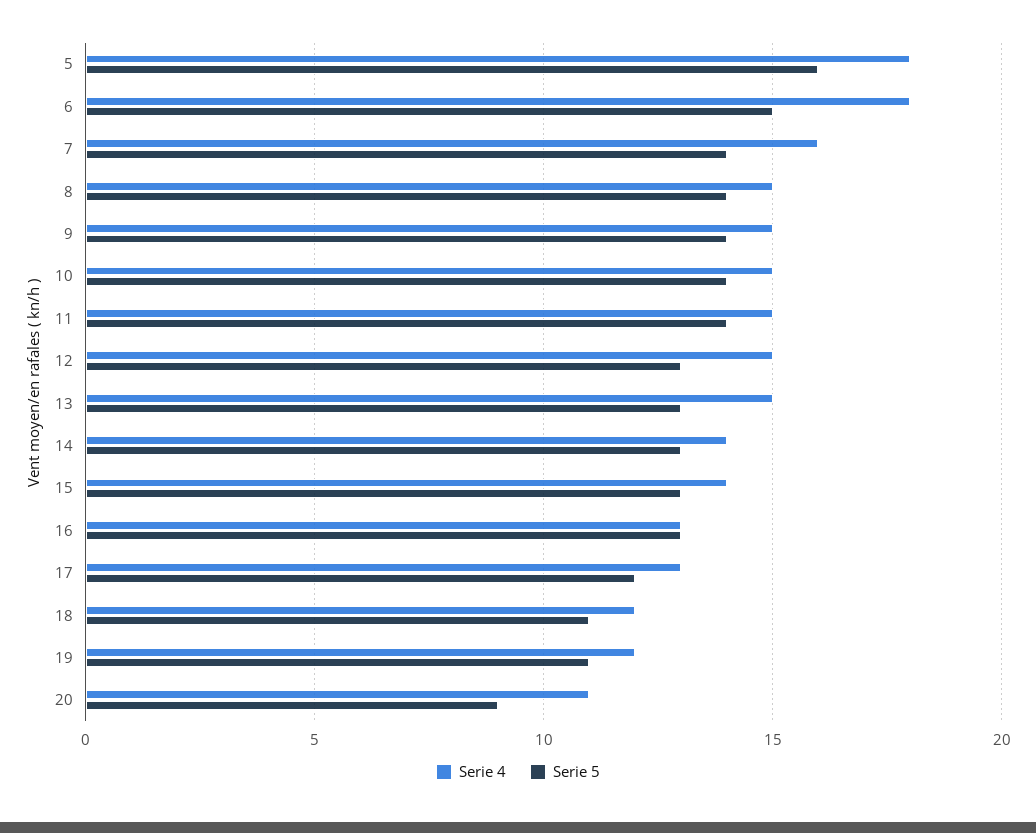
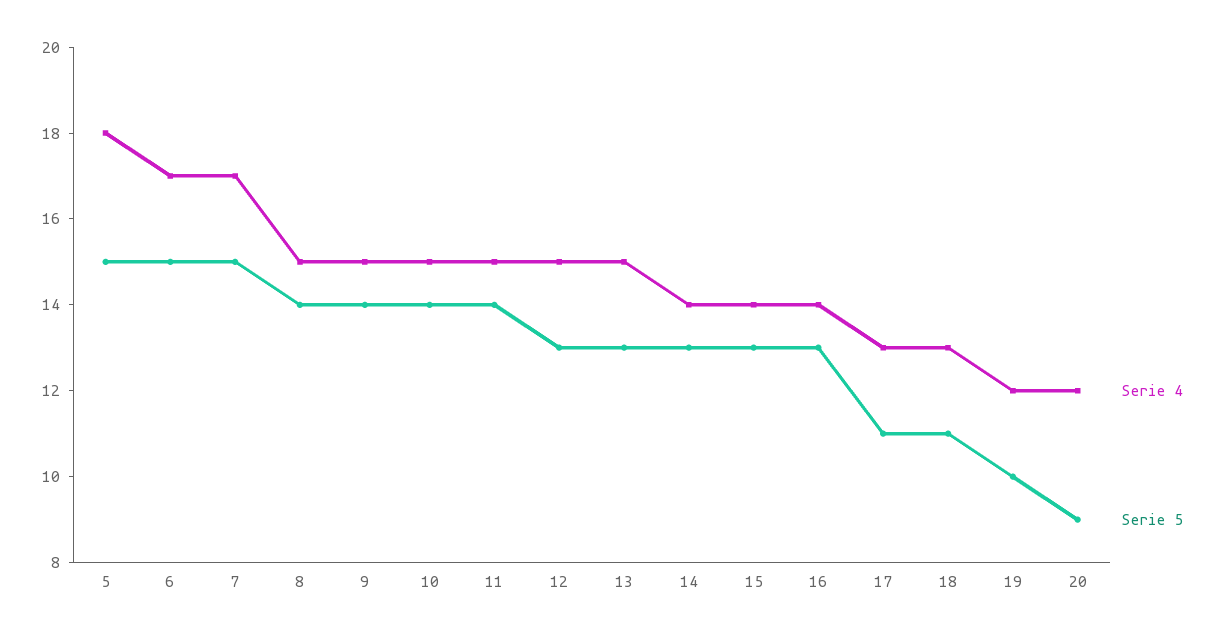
  {
    "Serie 4": {
      "5": 18,
-     "6": 18,
+     "6": 17,
-     "7": 16,
+     "7": 17,
      "8": 15,
      "9": 15,
      "10": 15,
      "11": 15,
      "12": 15,
      "13": 15,
      "14": 14,
      "15": 14,
-     "16": 13,
+     "16": 14,
      "17": 13,
-     "18": 12,
+     "18": 13,
      "19": 12,
-     "20": 11
+     "20": 12
    },
    "Serie 5": {
-     "5": 16,
+     "5": 15,
      "6": 15,
-     "7": 14,
+     "7": 15,
      "8": 14,
      "9": 14,
      "10": 14,
      "11": 14,
      "12": 13,
      "13": 13,
      "14": 13,
      "15": 13,
      "16": 13,
-     "17": 12,
+     "17": 11,
      "18": 11,
-     "19": 11,
+     "19": 10,
      "20": 9
    }
  }

